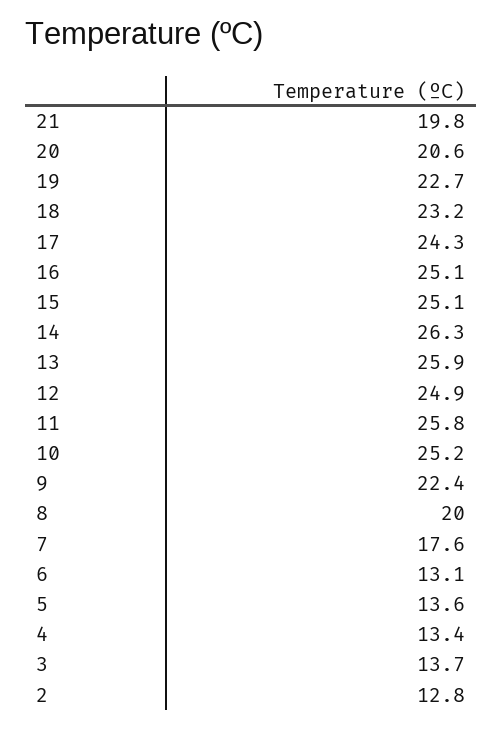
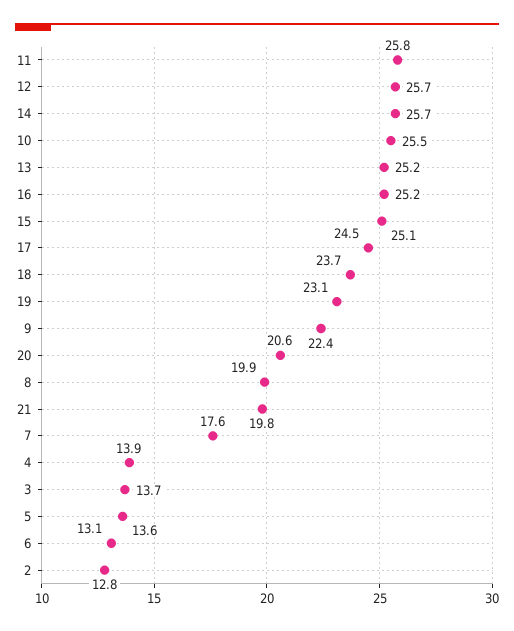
  {
    "21": 19.8,
    "20": 20.6,
-   "19": 22.7,
+   "19": 23.1,
-   "18": 23.2,
+   "18": 23.7,
-   "17": 24.3,
+   "17": 24.5,
-   "16": 25.1,
+   "16": 25.2,
    "15": 25.1,
-   "14": 26.3,
+   "14": 25.7,
-   "13": 25.9,
+   "13": 25.2,
-   "12": 24.9,
+   "12": 25.7,
    "11": 25.8,
-   "10": 25.2,
+   "10": 25.5,
    "9": 22.4,
-   "8": 20,
+   "8": 19.9,
    "7": 17.6,
    "6": 13.1,
    "5": 13.6,
-   "4": 13.4,
+   "4": 13.9,
    "3": 13.7,
    "2": 12.8
  }

